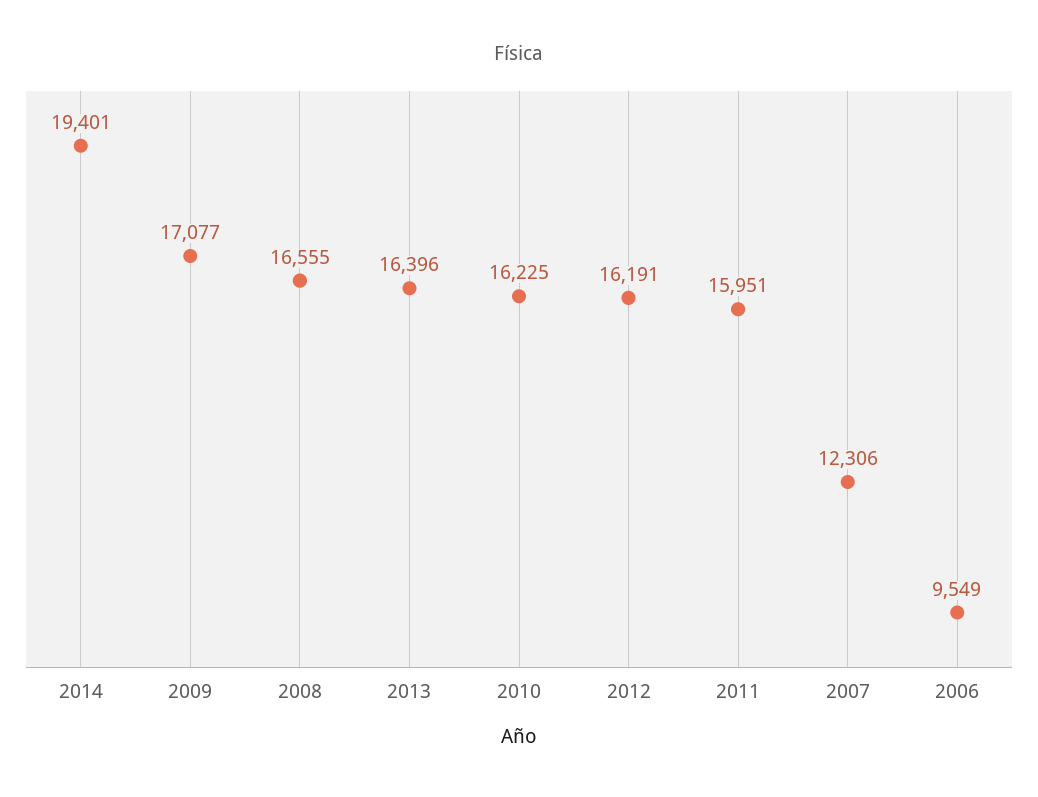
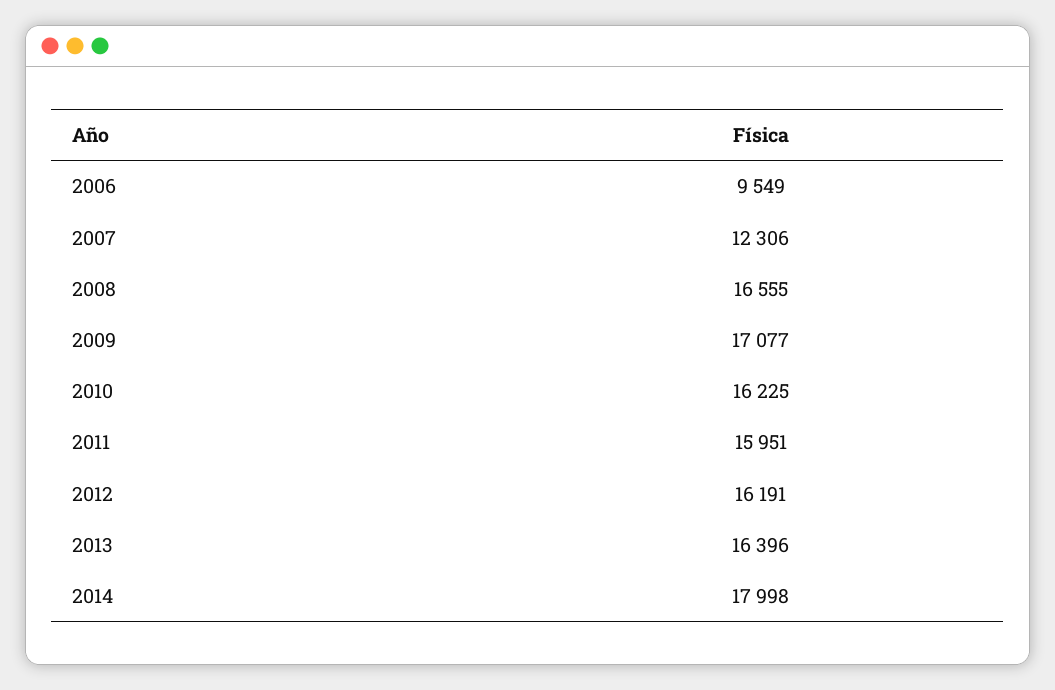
  {
-   "2014": 19401,
+   "2014": 17998,
    "2009": 17077,
    "2008": 16555,
    "2013": 16396,
    "2010": 16225,
    "2012": 16191,
    "2011": 15951,
    "2007": 12306,
    "2006": 9549
  }

